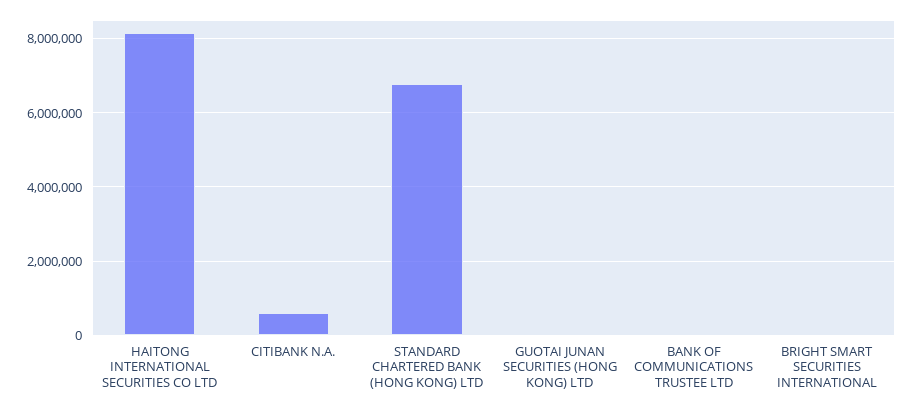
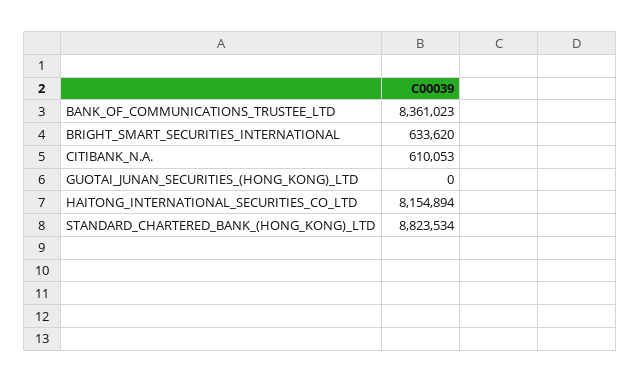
  {
    "HAITONG INTERNATIONAL SECURITIES CO LTD": 8154894,
    "CITIBANK N.A.": 610053,
-   "STANDARD CHARTERED BANK (HONG KONG) LTD": 6800000,
+   "STANDARD CHARTERED BANK (HONG KONG) LTD": 8823534,
    "GUOTAI JUNAN SECURITIES (HONG KONG) LTD": 0,
-   "BANK OF COMMUNICATIONS TRUSTEE LTD": 0,
+   "BANK OF COMMUNICATIONS TRUSTEE LTD": 8361023,
-   "BRIGHT SMART SECURITIES INTERNATIONAL": 0
+   "BRIGHT SMART SECURITIES INTERNATIONAL": 633620
  }

